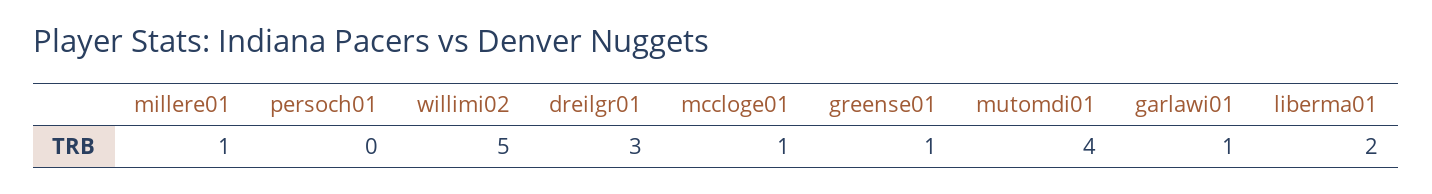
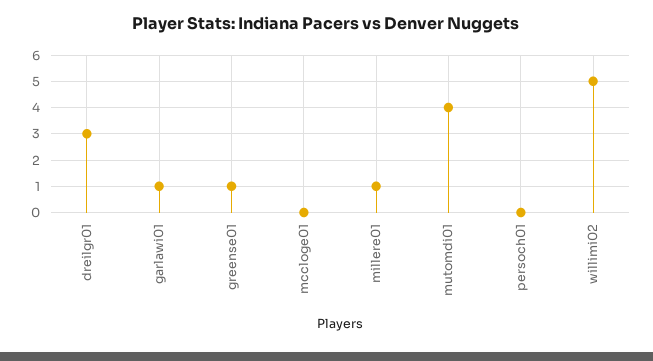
  {
    "millere01": 1,
    "persoch01": 0,
    "willimi02": 5,
    "dreilgr01": 3,
-   "mccloge01": 1,
+   "mccloge01": 0,
    "greense01": 1,
    "mutomdi01": 4,
-   "garlawi01": 1,
+   "garlawi01": 1
-   "liberma01": 2
  }

